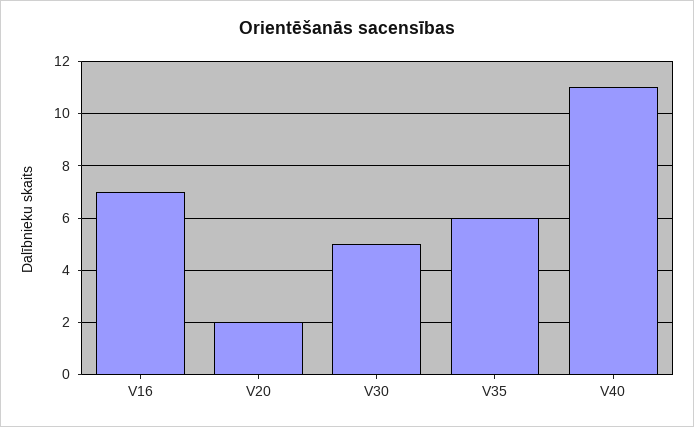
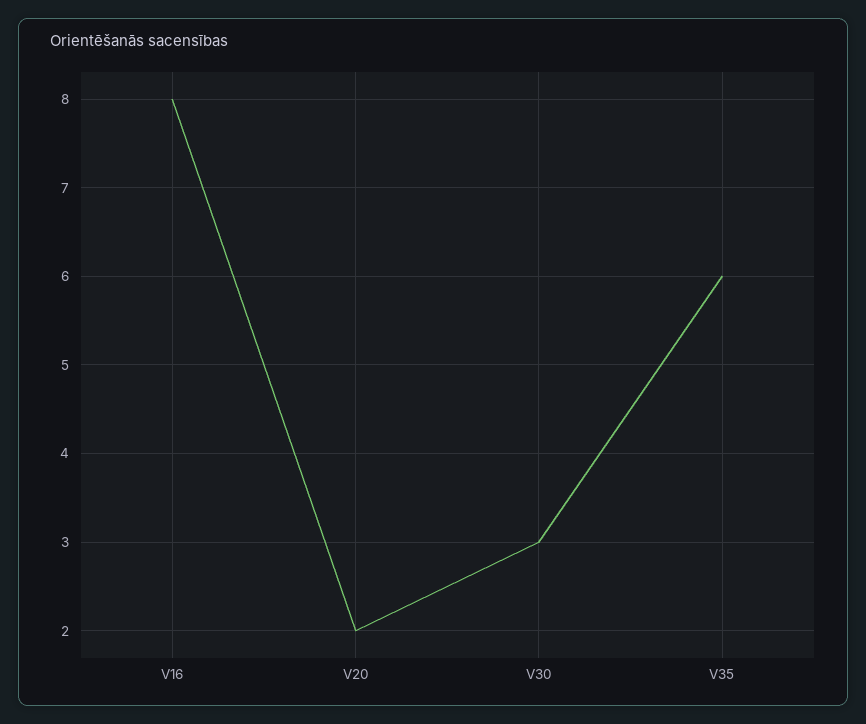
  {
-   "V16": 7,
+   "V16": 8,
    "V20": 2,
-   "V30": 5,
+   "V30": 3,
-   "V35": 6,
+   "V35": 6
-   "V40": 11
  }

